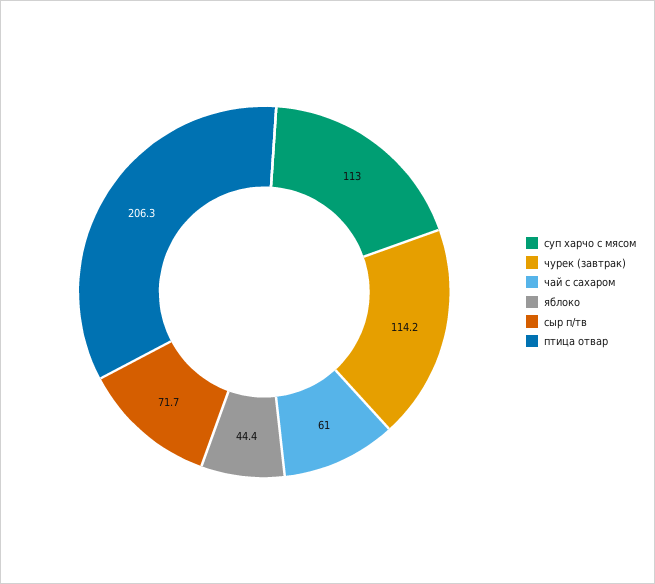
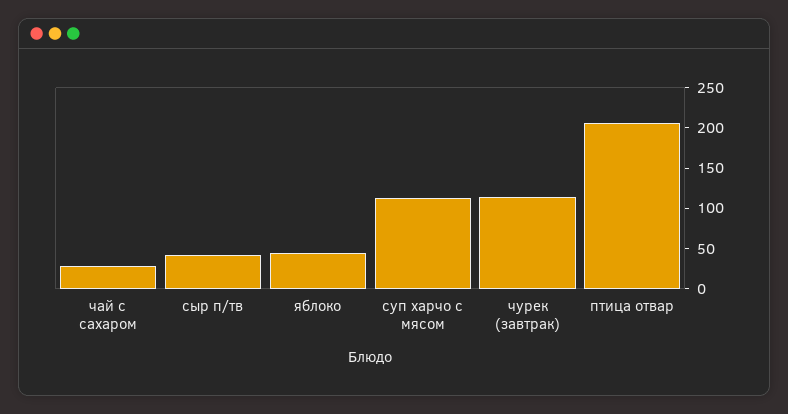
  {
    "суп харчо с мясом": 113,
    "чурек (завтрак)": 114.2,
-   "чай с сахаром": 61,
+   "чай с сахаром": 30,
    "яблоко": 44.4,
-   "сыр п/тв": 71.7,
+   "сыр п/тв": 40,
    "птица отвар": 206.3
  }

